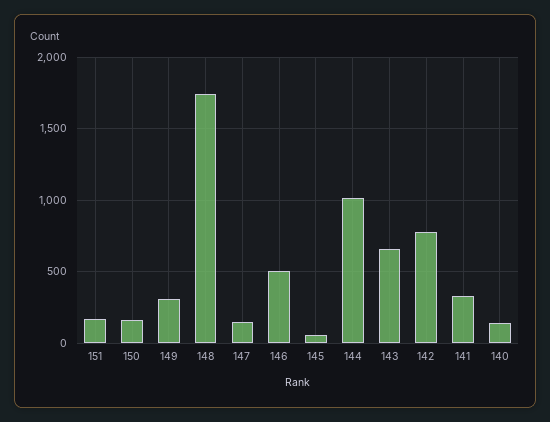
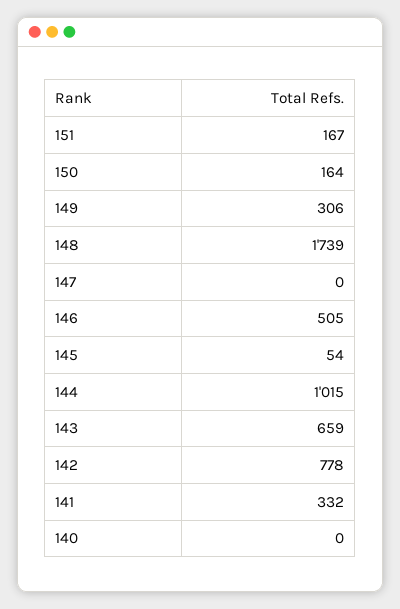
  {
    "151": 167,
    "150": 164,
    "149": 306,
    "148": 1739,
-   "147": 150,
+   "147": 0,
    "146": 505,
    "145": 54,
    "144": 1015,
    "143": 659,
    "142": 778,
    "141": 332,
-   "140": 150
+   "140": 0
  }

